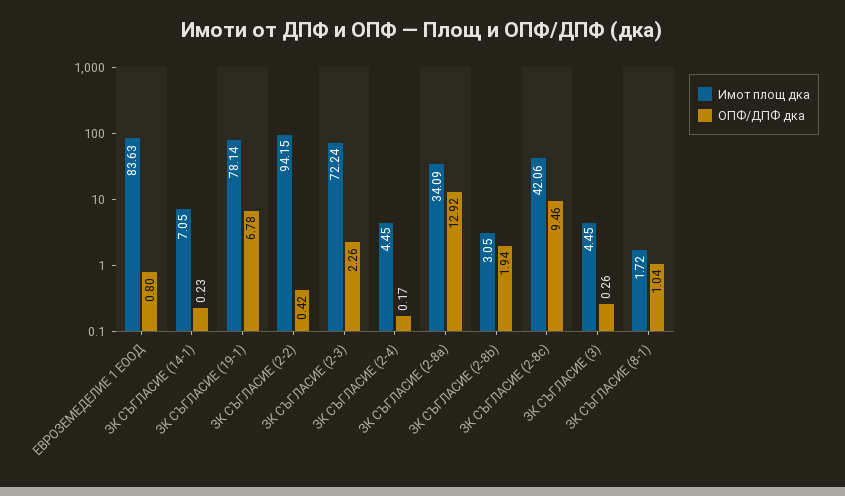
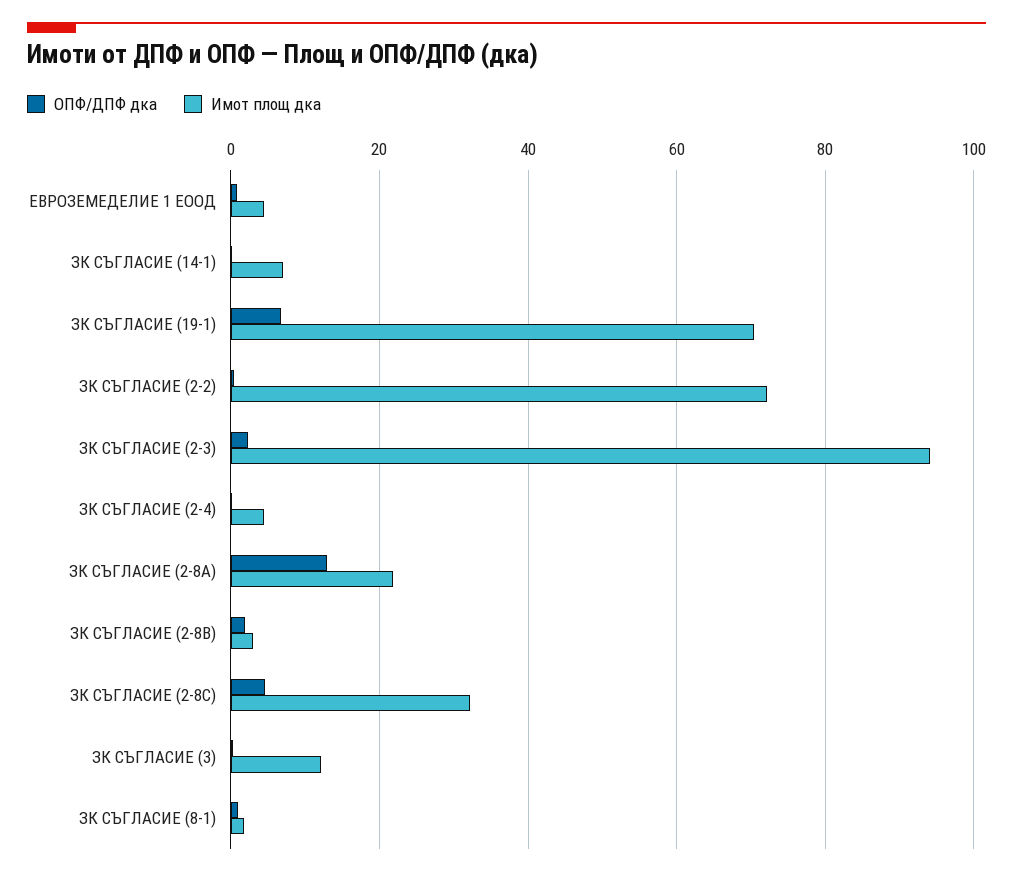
  {
    "Имот площ дка": {
-     "ЕВРОЗЕМЕДЕЛИЕ 1 ЕООД": 83.63,
+     "ЕВРОЗЕМЕДЕЛИЕ 1 ЕООД": 4,
      "ЗК СЪГЛАСИЕ (14-1)": 7.05,
-     "ЗК СЪГЛАСИЕ (19-1)": 78.14,
+     "ЗК СЪГЛАСИЕ (19-1)": 70,
-     "ЗК СЪГЛАСИЕ (2-2)": 94.15,
+     "ЗК СЪГЛАСИЕ (2-2)": 72,
-     "ЗК СЪГЛАСИЕ (2-3)": 72.24,
+     "ЗК СЪГЛАСИЕ (2-3)": 94,
      "ЗК СЪГЛАСИЕ (2-4)": 4.45,
-     "ЗК СЪГЛАСИЕ (2-8a)": 34.09,
+     "ЗК СЪГЛАСИЕ (2-8a)": 22,
      "ЗК СЪГЛАСИЕ (2-8b)": 3.05,
-     "ЗК СЪГЛАСИЕ (2-8c)": 42.06,
+     "ЗК СЪГЛАСИЕ (2-8c)": 32,
-     "ЗК СЪГЛАСИЕ (3)": 4.45,
+     "ЗК СЪГЛАСИЕ (3)": 12,
      "ЗК СЪГЛАСИЕ (8-1)": 1.72
    },
    "ОПФ/ДПФ дка": {
      "ЕВРОЗЕМЕДЕЛИЕ 1 ЕООД": 0.8,
      "ЗК СЪГЛАСИЕ (14-1)": 0.23,
      "ЗК СЪГЛАСИЕ (19-1)": 6.78,
      "ЗК СЪГЛАСИЕ (2-2)": 0.42,
      "ЗК СЪГЛАСИЕ (2-3)": 2.26,
      "ЗК СЪГЛАСИЕ (2-4)": 0.17,
      "ЗК СЪГЛАСИЕ (2-8a)": 12.92,
      "ЗК СЪГЛАСИЕ (2-8b)": 1.94,
-     "ЗК СЪГЛАСИЕ (2-8c)": 9.46,
+     "ЗК СЪГЛАСИЕ (2-8c)": 4,
      "ЗК СЪГЛАСИЕ (3)": 0.26,
      "ЗК СЪГЛАСИЕ (8-1)": 1.04
    }
  }

